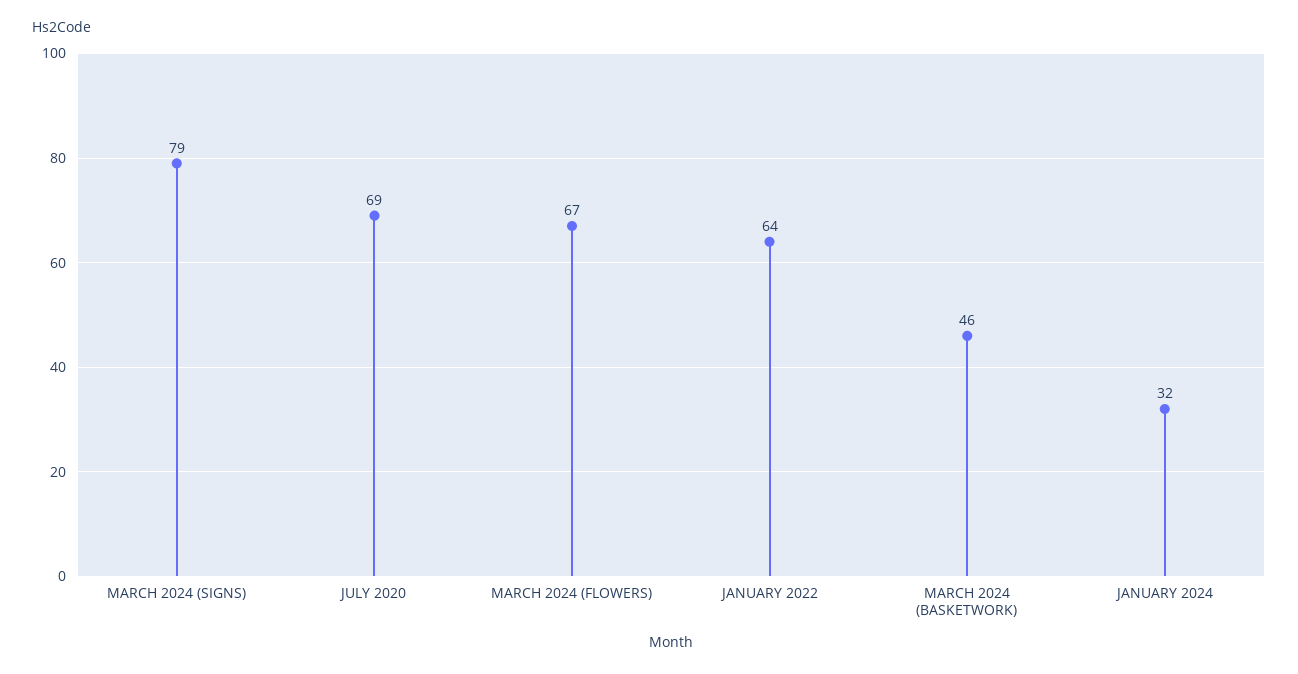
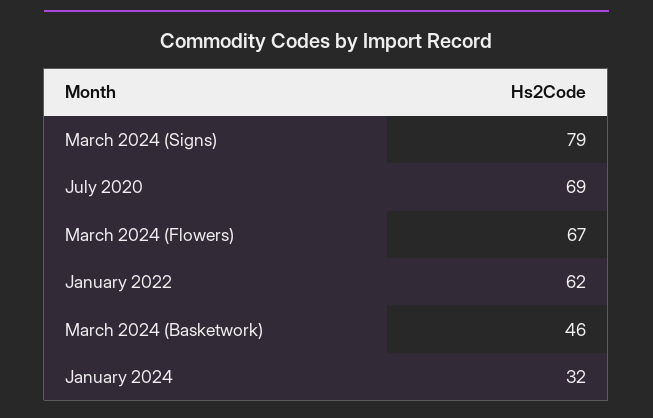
  {
    "MARCH 2024 (SIGNS)": 79,
    "JULY 2020": 69,
    "MARCH 2024 (FLOWERS)": 67,
-   "JANUARY 2022": 64,
+   "JANUARY 2022": 62,
    "MARCH 2024 (BASKETWORK)": 46,
    "JANUARY 2024": 32
  }

